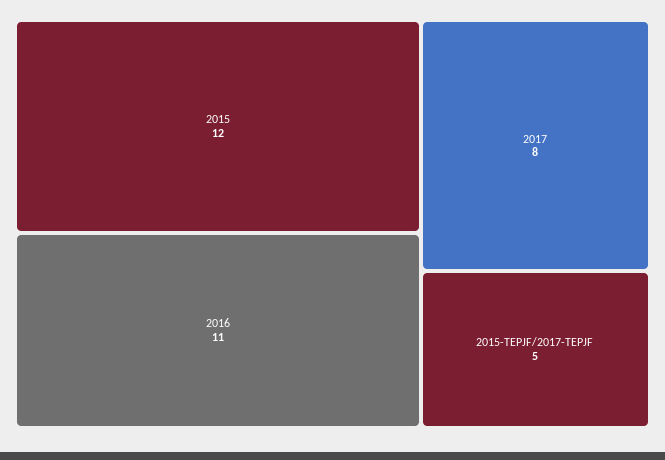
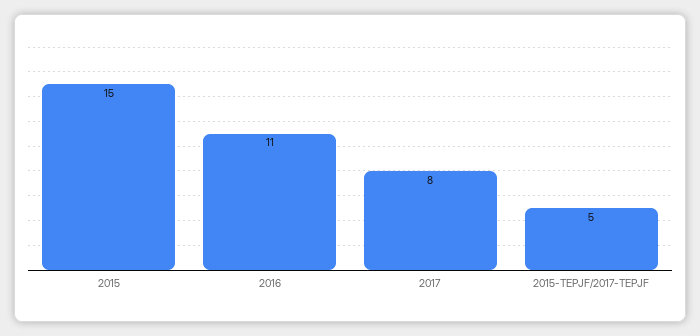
  {
-   "2015": 12,
+   "2015": 15,
    "2016": 11,
    "2017": 8,
    "2015-TEPJF/2017-TEPJF": 5
  }

